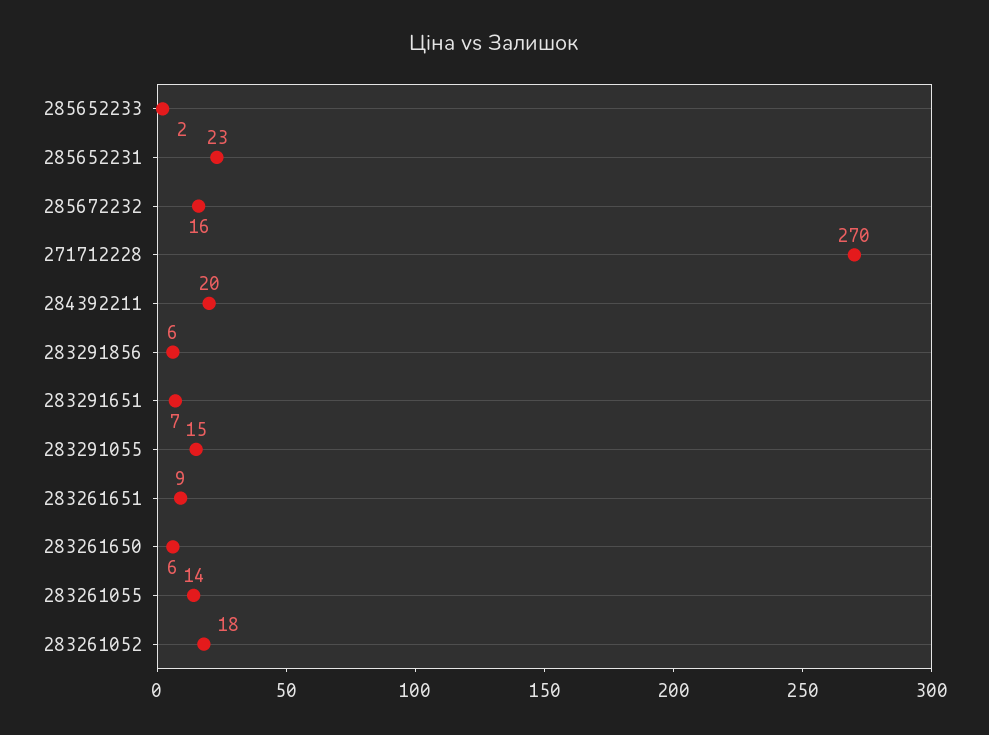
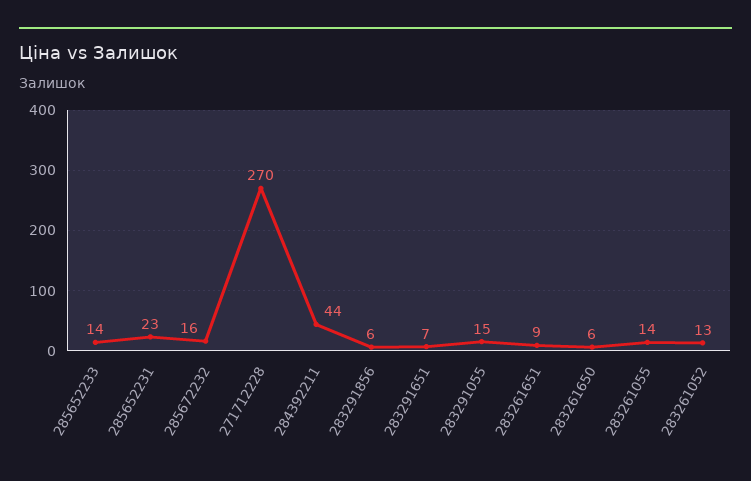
  {
-   "285652233": 2,
+   "285652233": 14,
    "285652231": 23,
    "285672232": 16,
    "271712228": 270,
-   "284392211": 20,
+   "284392211": 44,
    "283291856": 6,
    "283291651": 7,
    "283291055": 15,
    "283261651": 9,
    "283261650": 6,
    "283261055": 14,
-   "283261052": 18
+   "283261052": 13
  }

